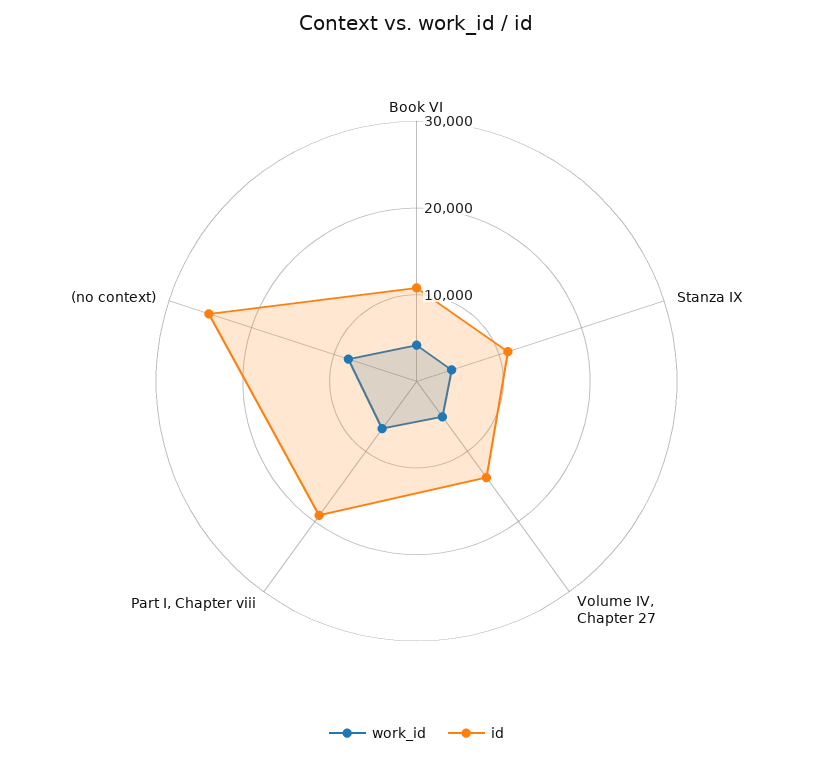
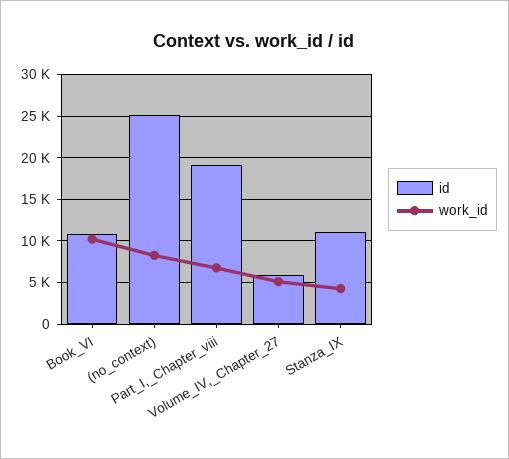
  {
    "work_id": {
-     "Book VI": 4000,
+     "Book VI": 10000,
      "Stanza IX": 4000,
      "Volume IV, Chapter 27": 5000,
      "Part I, Chapter viii": 7000,
      "(no context)": 8000
    },
    "id": {
      "Book VI": 11000,
      "Stanza IX": 11000,
-     "Volume IV, Chapter 27": 14000,
+     "Volume IV, Chapter 27": 6000,
      "Part I, Chapter viii": 19000,
      "(no context)": 25000
    }
  }

